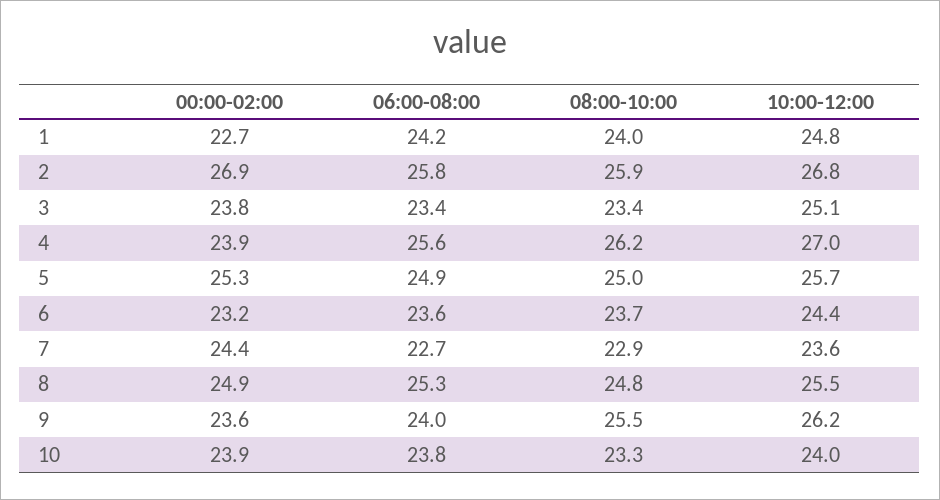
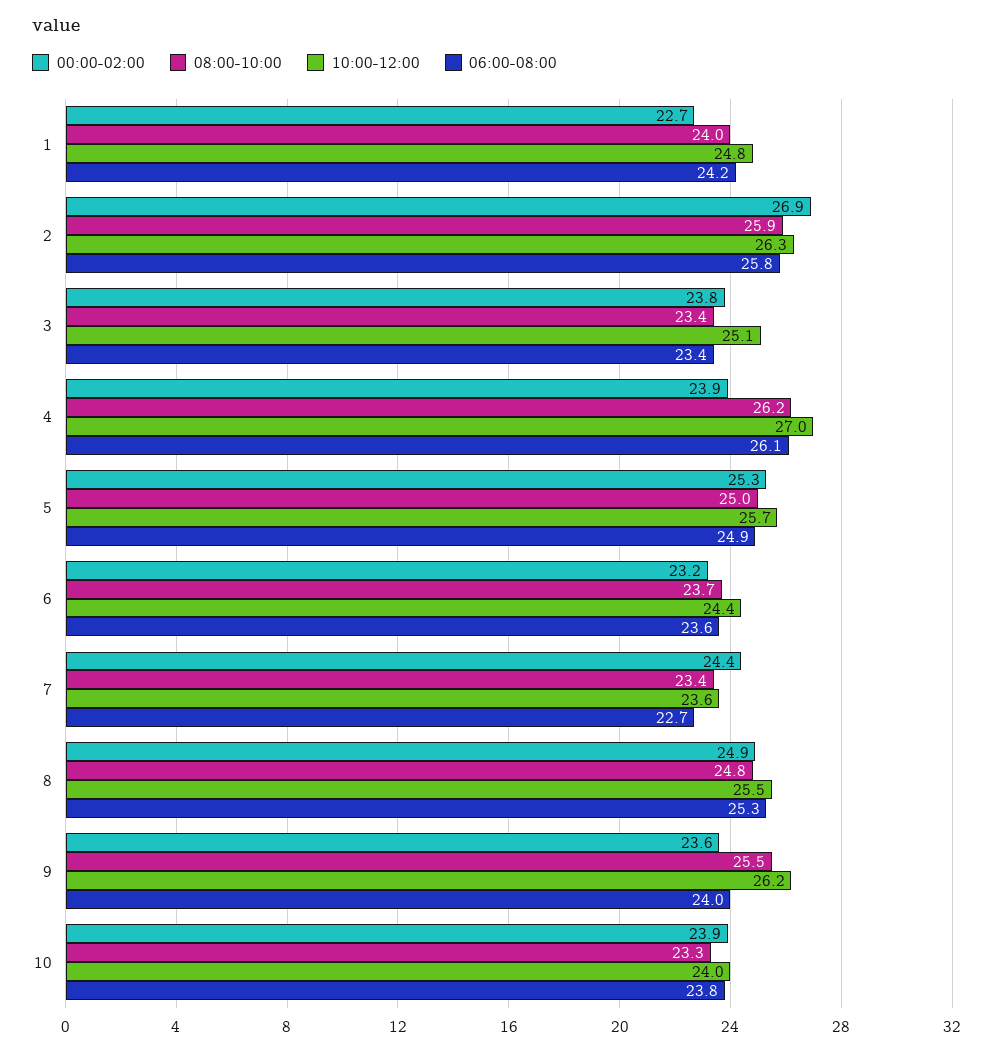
  {
    "00:00-02:00": {
      "1": 22.7,
      "2": 26.9,
      "3": 23.8,
      "4": 23.9,
      "5": 25.3,
      "6": 23.2,
      "7": 24.4,
      "8": 24.9,
      "9": 23.6,
      "10": 23.9
    },
    "06:00-08:00": {
      "1": 24.2,
      "2": 25.8,
      "3": 23.4,
-     "4": 25.6,
+     "4": 26.1,
      "5": 24.9,
      "6": 23.6,
      "7": 22.7,
      "8": 25.3,
      "9": 24,
      "10": 23.8
    },
    "08:00-10:00": {
      "1": 24,
      "2": 25.9,
      "3": 23.4,
      "4": 26.2,
      "5": 25,
      "6": 23.7,
-     "7": 22.9,
+     "7": 23.4,
      "8": 24.8,
      "9": 25.5,
      "10": 23.3
    },
    "10:00-12:00": {
      "1": 24.8,
-     "2": 26.8,
+     "2": 26.3,
      "3": 25.1,
      "4": 27,
      "5": 25.7,
      "6": 24.4,
      "7": 23.6,
      "8": 25.5,
      "9": 26.2,
      "10": 24
    }
  }

